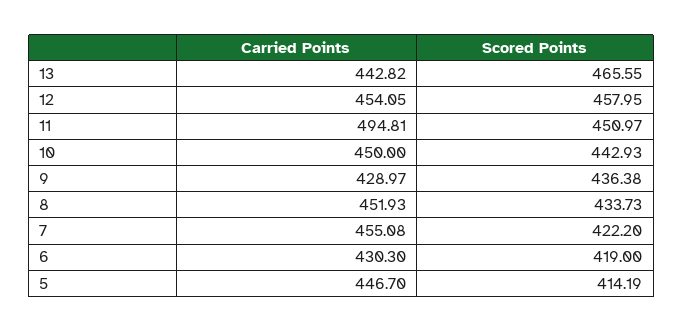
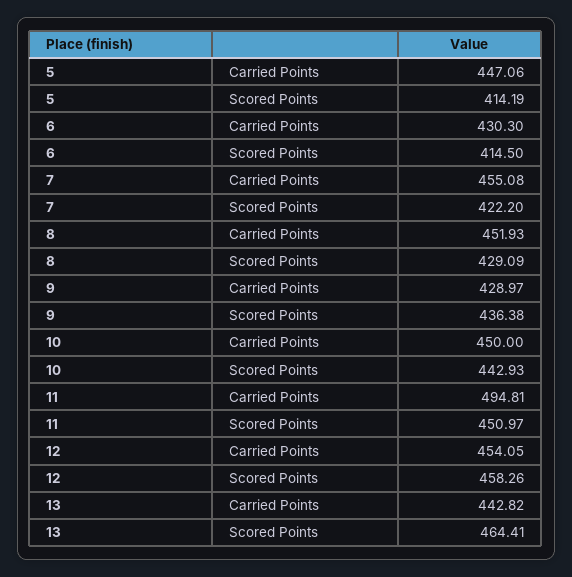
  {
    "Carried Points": {
      "13": 442.82,
      "12": 454.05,
      "11": 494.81,
      "10": 450,
      "9": 428.97,
      "8": 451.93,
      "7": 455.08,
      "6": 430.3,
-     "5": 446.7
+     "5": 447.06
    },
    "Scored Points": {
-     "13": 465.55,
+     "13": 464.41,
-     "12": 457.95,
+     "12": 458.26,
      "11": 450.97,
      "10": 442.93,
      "9": 436.38,
-     "8": 433.73,
+     "8": 429.09,
      "7": 422.2,
-     "6": 419,
+     "6": 414.5,
      "5": 414.19
    }
  }

